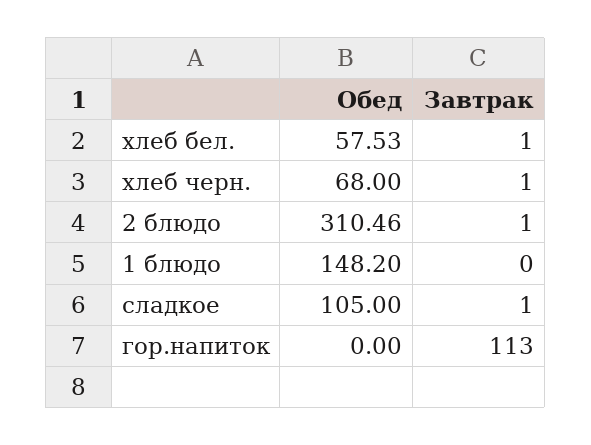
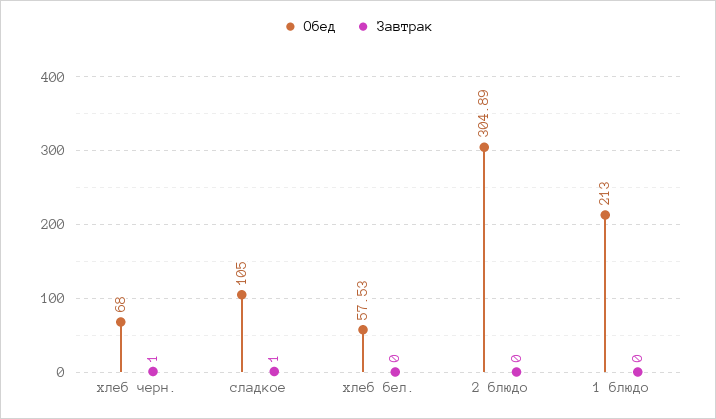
  {
    "Обед": {
      "хлеб бел.": 57.53,
      "хлеб черн.": 68,
-     "2 блюдо": 310.46,
+     "2 блюдо": 304.89,
-     "1 блюдо": 148.2,
+     "1 блюдо": 213,
-     "сладкое": 105,
+     "сладкое": 105
-     "гор.напиток": 0
    },
    "Завтрак": {
-     "хлеб бел.": 1,
+     "хлеб бел.": 0,
      "хлеб черн.": 1,
-     "2 блюдо": 1,
+     "2 блюдо": 0,
      "1 блюдо": 0,
-     "сладкое": 1,
+     "сладкое": 1
-     "гор.напиток": 113
    }
  }

